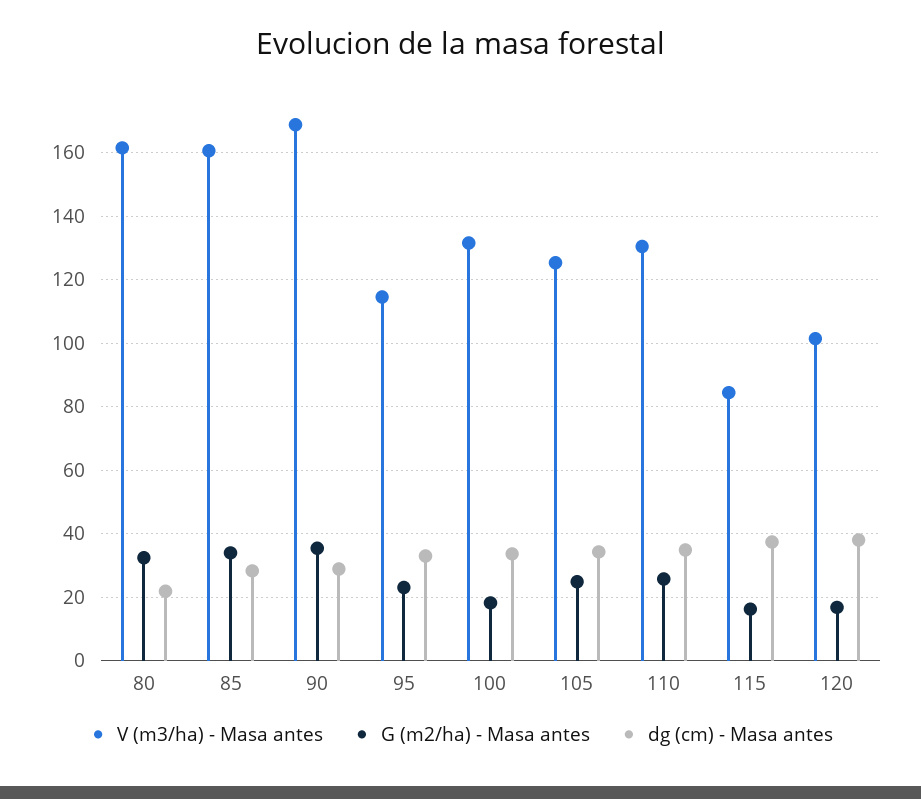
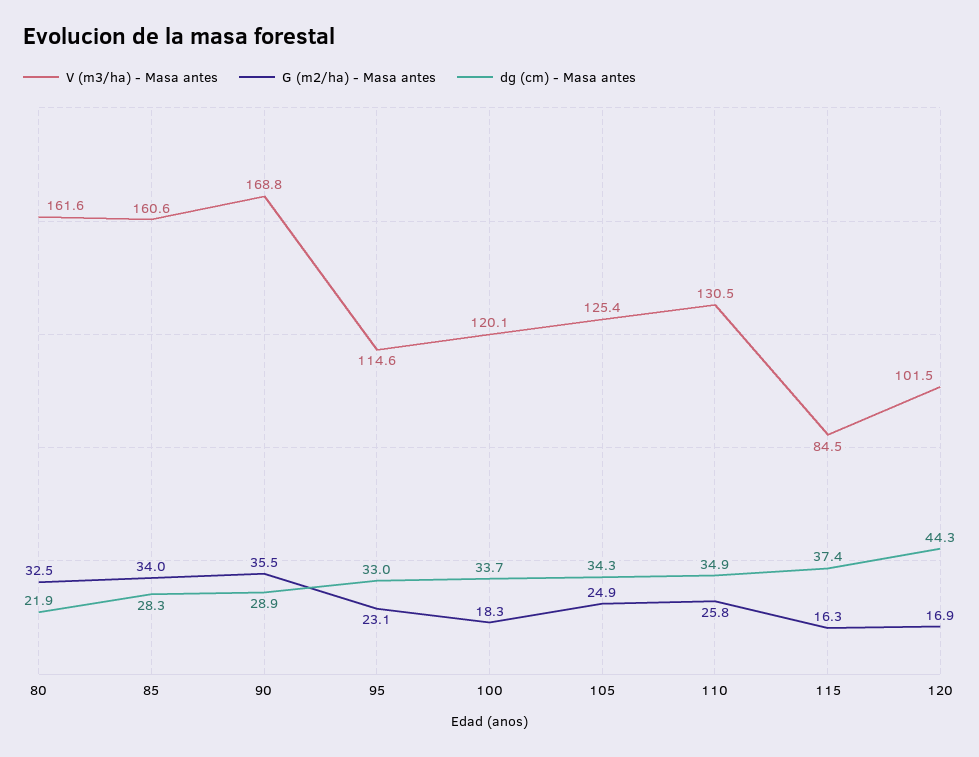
  {
    "V (m3/ha) - Masa antes": {
      "80": 161.6,
      "85": 160.6,
      "90": 168.8,
      "95": 114.6,
-     "100": 132,
+     "100": 120.1,
      "105": 125.4,
      "110": 130.5,
      "115": 84.5,
      "120": 101.5
    },
    "G (m2/ha) - Masa antes": {
      "80": 32.5,
      "85": 34,
      "90": 35.5,
      "95": 23.1,
      "100": 18.3,
      "105": 24.9,
      "110": 25.8,
      "115": 16.3,
      "120": 16.9
    },
    "dg (cm) - Masa antes": {
      "80": 21.9,
      "85": 28.3,
      "90": 28.9,
      "95": 33,
      "100": 33.7,
      "105": 34.3,
      "110": 34.9,
      "115": 37.4,
-     "120": 38
+     "120": 44.3
    }
  }

